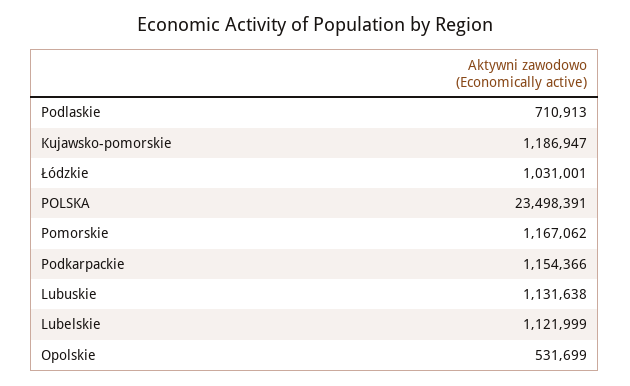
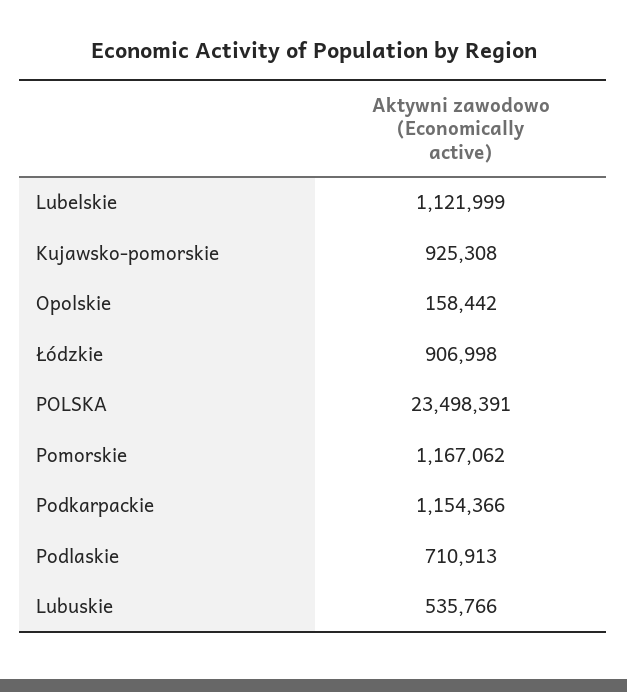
  {
    "Podlaskie": 710913,
-   "Kujawsko-pomorskie": 1186947,
+   "Kujawsko-pomorskie": 925308,
-   "Łódzkie": 1031001,
+   "Łódzkie": 906998,
    "POLSKA": 23498391,
    "Pomorskie": 1167062,
    "Podkarpackie": 1154366,
-   "Lubuskie": 1131638,
+   "Lubuskie": 535766,
    "Lubelskie": 1121999,
-   "Opolskie": 531699
+   "Opolskie": 158442
  }

